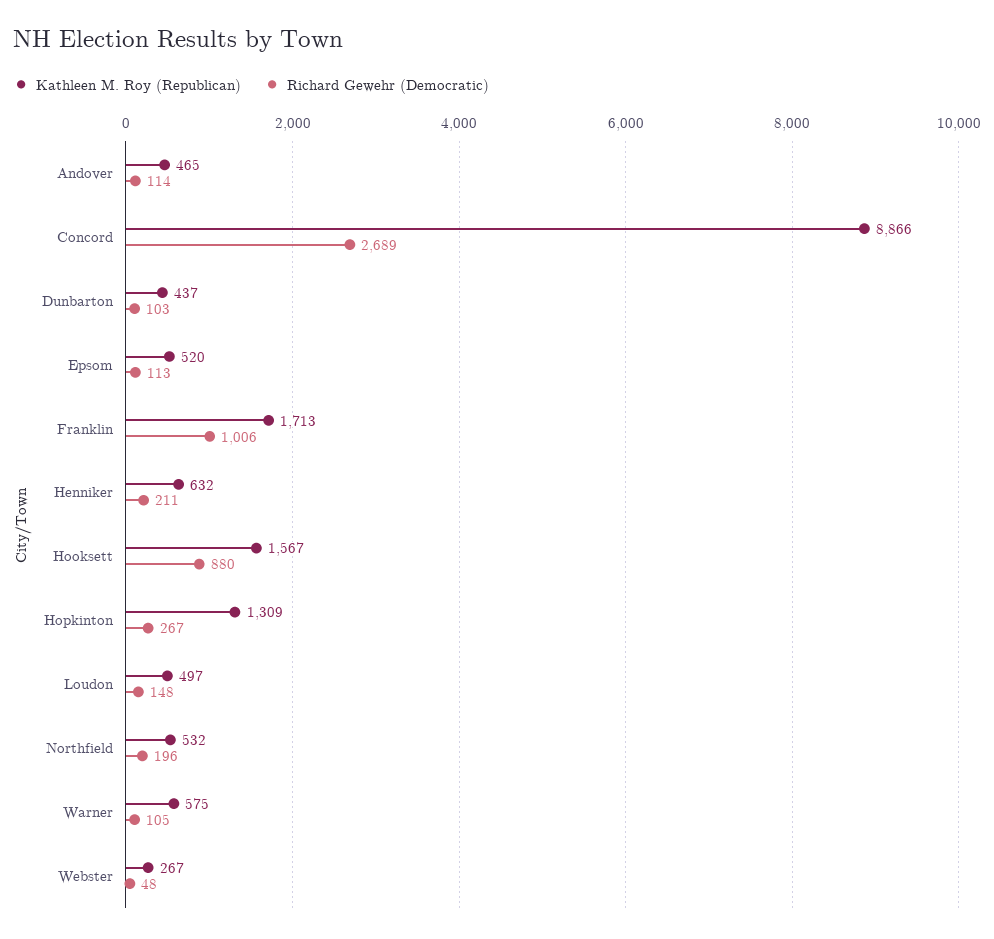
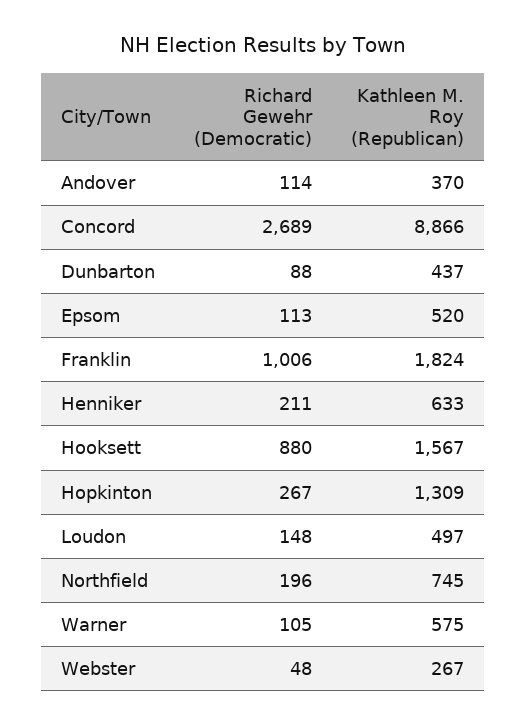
  {
    "Kathleen M. Roy (Republican)": {
-     "Andover": 465,
+     "Andover": 370,
      "Concord": 8866,
      "Dunbarton": 437,
      "Epsom": 520,
-     "Franklin": 1713,
+     "Franklin": 1824,
-     "Henniker": 632,
+     "Henniker": 633,
      "Hooksett": 1567,
      "Hopkinton": 1309,
      "Loudon": 497,
-     "Northfield": 532,
+     "Northfield": 745,
      "Warner": 575,
      "Webster": 267
    },
    "Richard Gewehr (Democratic)": {
      "Andover": 114,
      "Concord": 2689,
-     "Dunbarton": 103,
+     "Dunbarton": 88,
      "Epsom": 113,
      "Franklin": 1006,
      "Henniker": 211,
      "Hooksett": 880,
      "Hopkinton": 267,
      "Loudon": 148,
      "Northfield": 196,
      "Warner": 105,
      "Webster": 48
    }
  }

